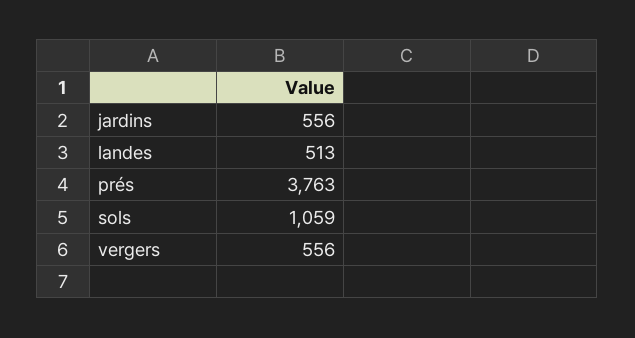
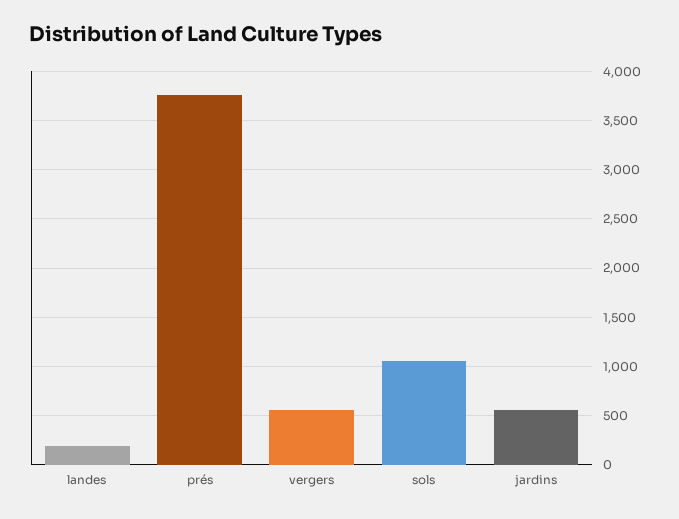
  {
    "jardins": 556,
-   "landes": 513,
+   "landes": 200,
    "prés": 3763,
    "sols": 1059,
    "vergers": 556
  }

